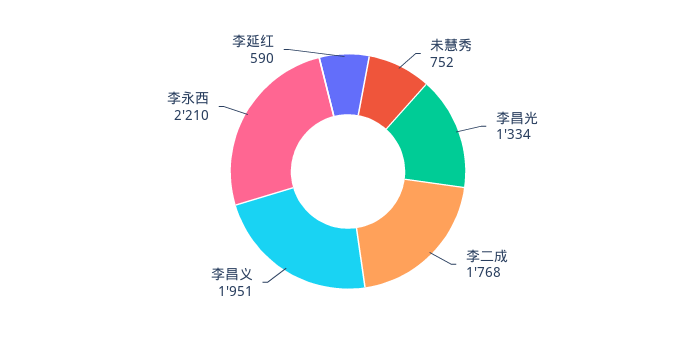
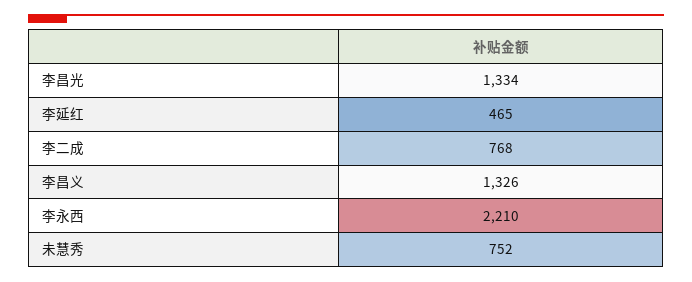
  {
    "未慧秀": 752,
    "李昌光": 1334,
-   "李二成": 1768,
+   "李二成": 768,
-   "李昌义": 1951,
+   "李昌义": 1326,
    "李永西": 2210,
-   "李延红": 590
+   "李延红": 465
  }

